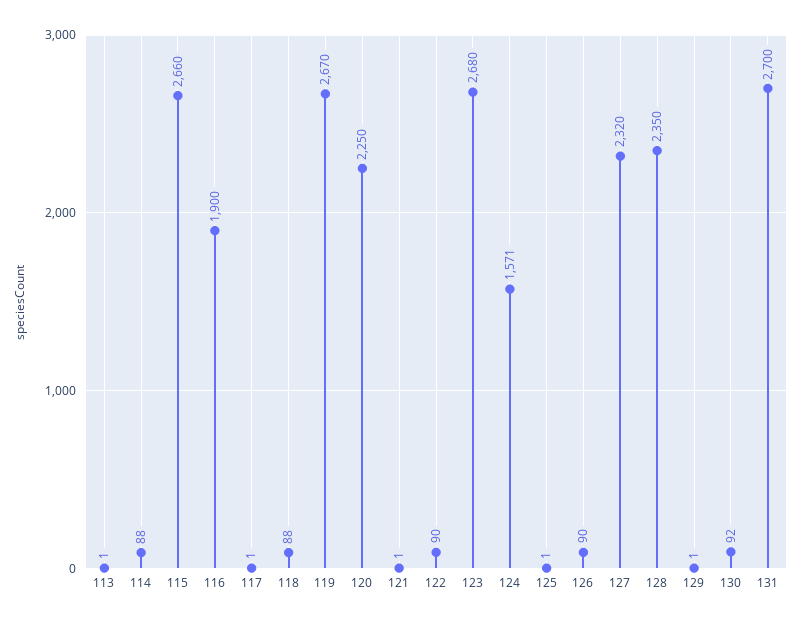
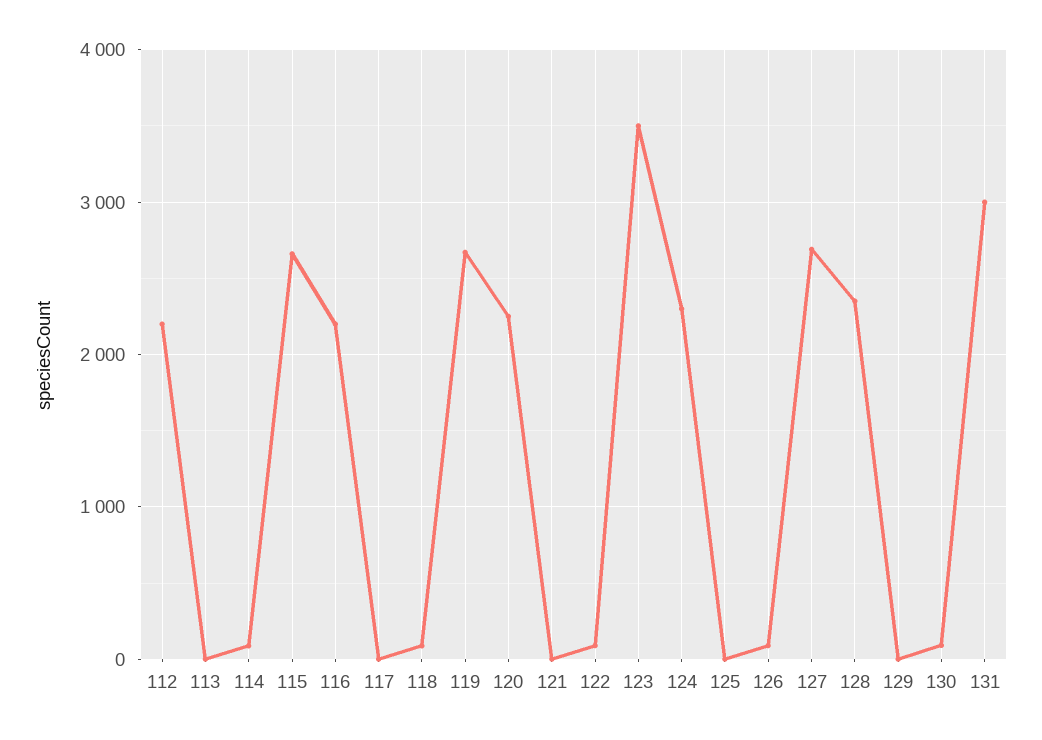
  {
    "113": 1,
    "114": 88,
    "115": 2660,
-   "116": 1900,
+   "116": 2200,
    "117": 1,
    "118": 88,
    "119": 2670,
    "120": 2250,
    "121": 1,
    "122": 90,
-   "123": 2680,
+   "123": 3500,
-   "124": 1571,
+   "124": 2300,
    "125": 1,
    "126": 90,
-   "127": 2320,
+   "127": 2700,
    "128": 2350,
    "129": 1,
    "130": 92,
-   "131": 2700
+   "131": 3000,
+   "112": 2200
  }

